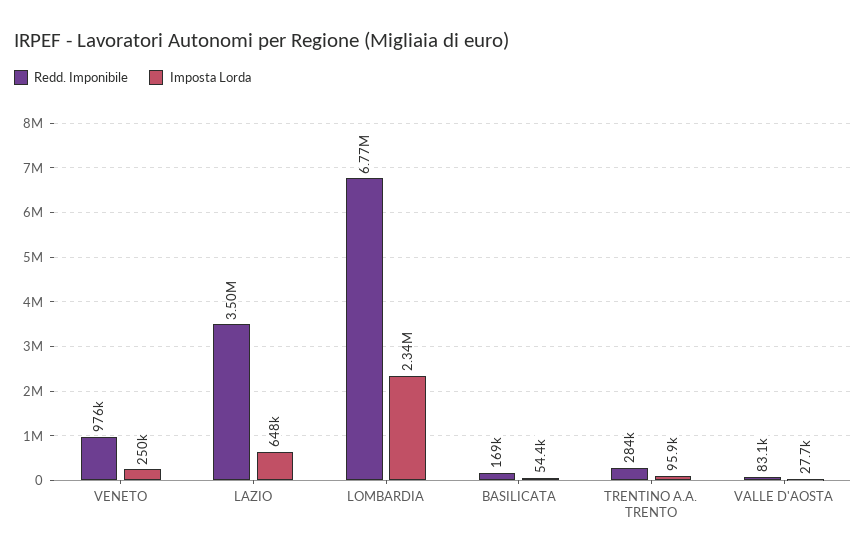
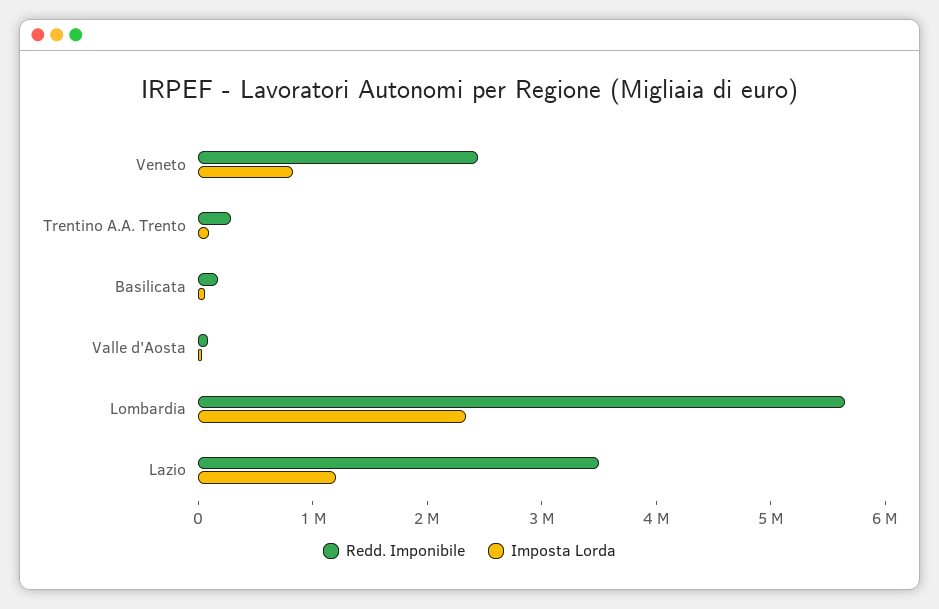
  {
    "Redd. Imponibile": {
-     "VENETO": 976000,
+     "VENETO": 2400000,
      "LAZIO": 3500000,
-     "LOMBARDIA": 6770000,
+     "LOMBARDIA": 5600000,
      "BASILICATA": 169000,
      "TRENTINO A.A. TRENTO": 284000,
      "VALLE D'AOSTA": 83100
    },
    "Imposta Lorda": {
-     "VENETO": 250000,
+     "VENETO": 800000,
-     "LAZIO": 648000,
+     "LAZIO": 1200000,
      "LOMBARDIA": 2340000,
      "BASILICATA": 54400,
      "TRENTINO A.A. TRENTO": 95900,
      "VALLE D'AOSTA": 27700
    }
  }

